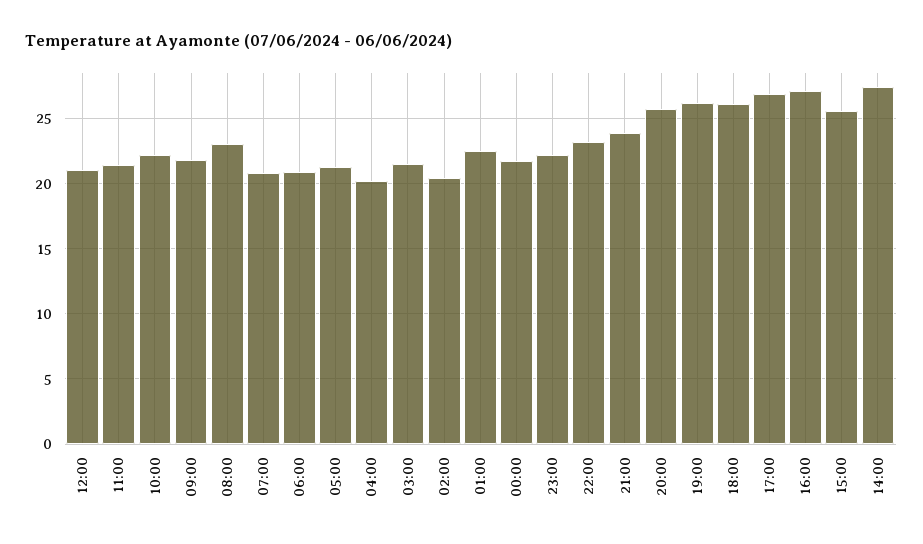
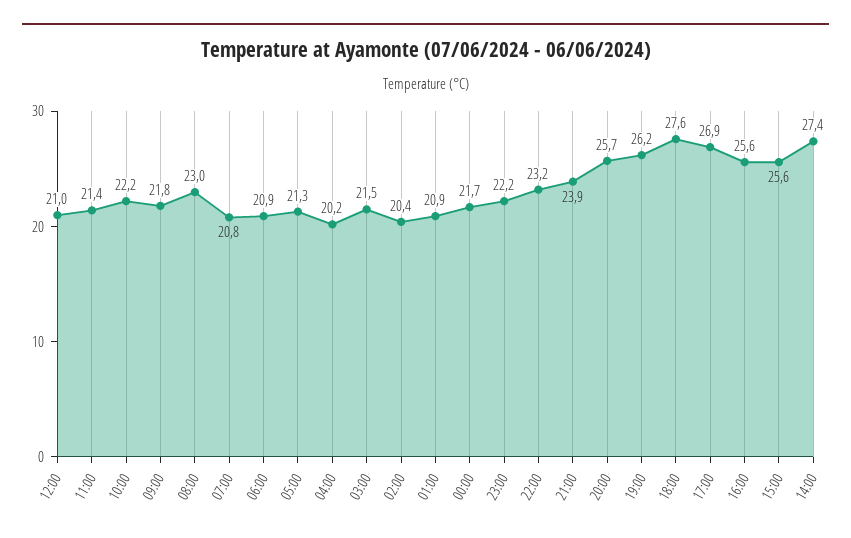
  {
    "12:00": 21,
    "11:00": 21.4,
    "10:00": 22.2,
    "09:00": 21.8,
    "08:00": 23,
    "07:00": 20.8,
    "06:00": 20.9,
    "05:00": 21.3,
    "04:00": 20.2,
    "03:00": 21.5,
    "02:00": 20.4,
-   "01:00": 22.5,
+   "01:00": 20.9,
    "00:00": 21.7,
    "23:00": 22.2,
    "22:00": 23.2,
    "21:00": 23.9,
    "20:00": 25.7,
    "19:00": 26.2,
-   "18:00": 26,
+   "18:00": 27.6,
    "17:00": 26.9,
-   "16:00": 27,
+   "16:00": 25.6,
    "15:00": 25.6,
    "14:00": 27.4
  }

